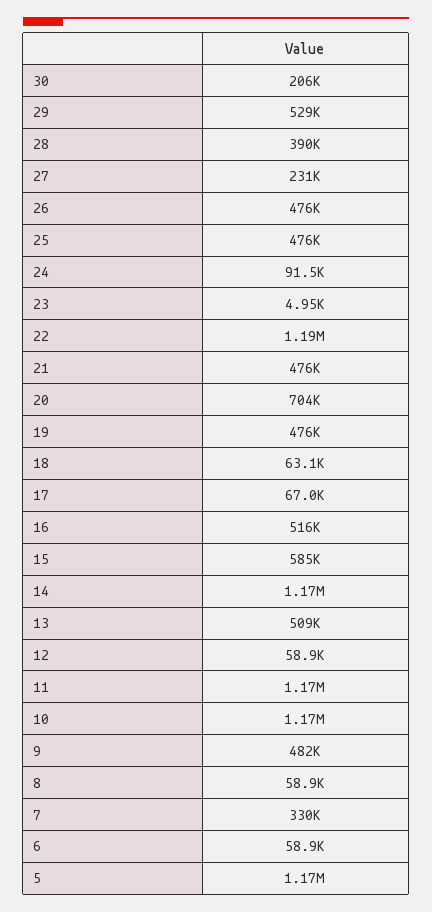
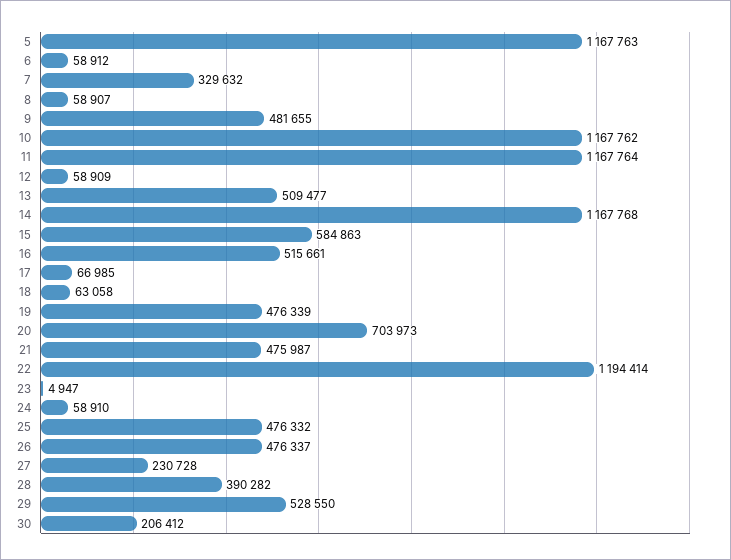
  {
    "30": 206412,
    "29": 528550,
    "28": 390282,
    "27": 230728,
    "26": 476337,
    "25": 476332,
-   "24": 91500,
+   "24": 58910,
    "23": 4947,
    "22": 1194414,
    "21": 475987,
    "20": 703973,
    "19": 476339,
    "18": 63058,
    "17": 66985,
    "16": 515661,
    "15": 584863,
    "14": 1167768,
    "13": 509477,
    "12": 58909,
    "11": 1167764,
    "10": 1167762,
    "9": 481655,
    "8": 58907,
    "7": 329632,
    "6": 58912,
    "5": 1167763
  }

